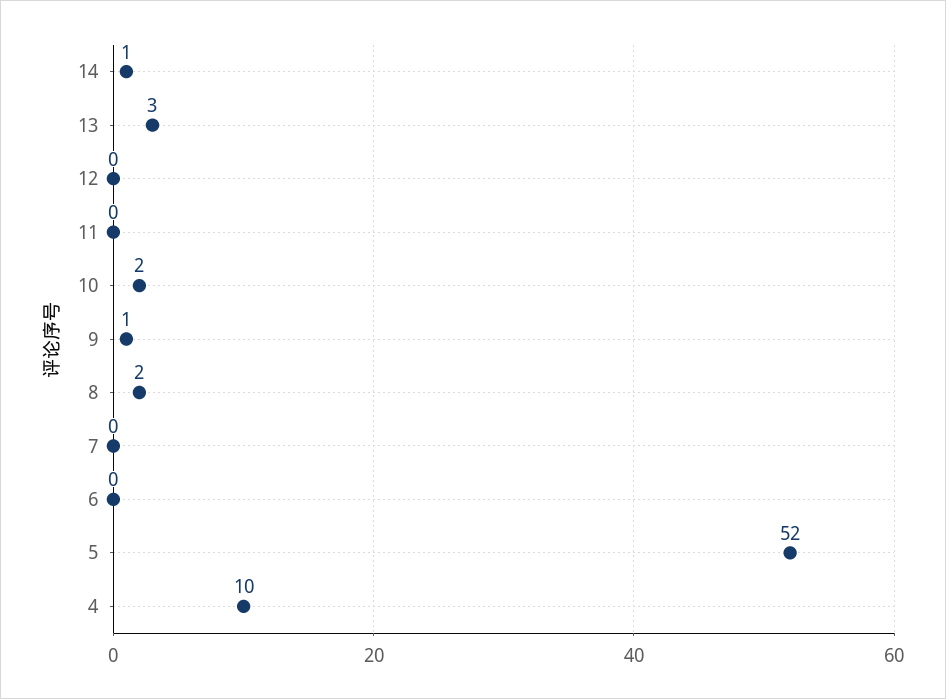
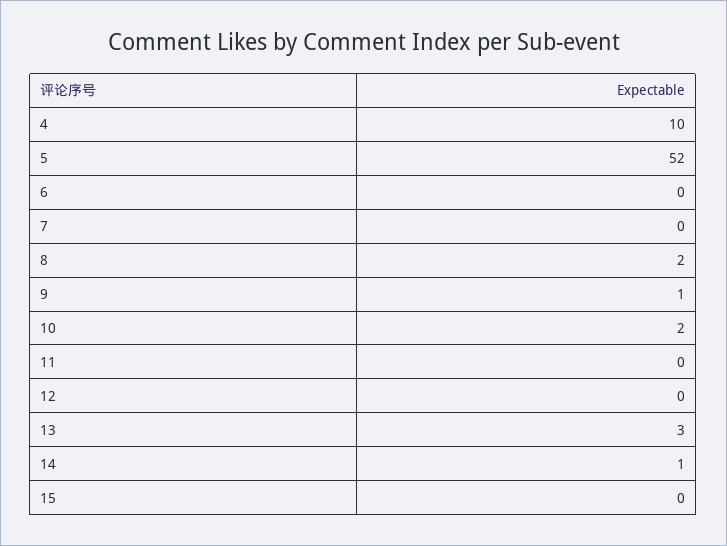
  {
    "14": 1,
    "13": 3,
    "12": 0,
    "11": 0,
    "10": 2,
    "9": 1,
    "8": 2,
    "7": 0,
    "6": 0,
    "5": 52,
-   "4": 10
+   "4": 10,
+   "15": 0
  }

